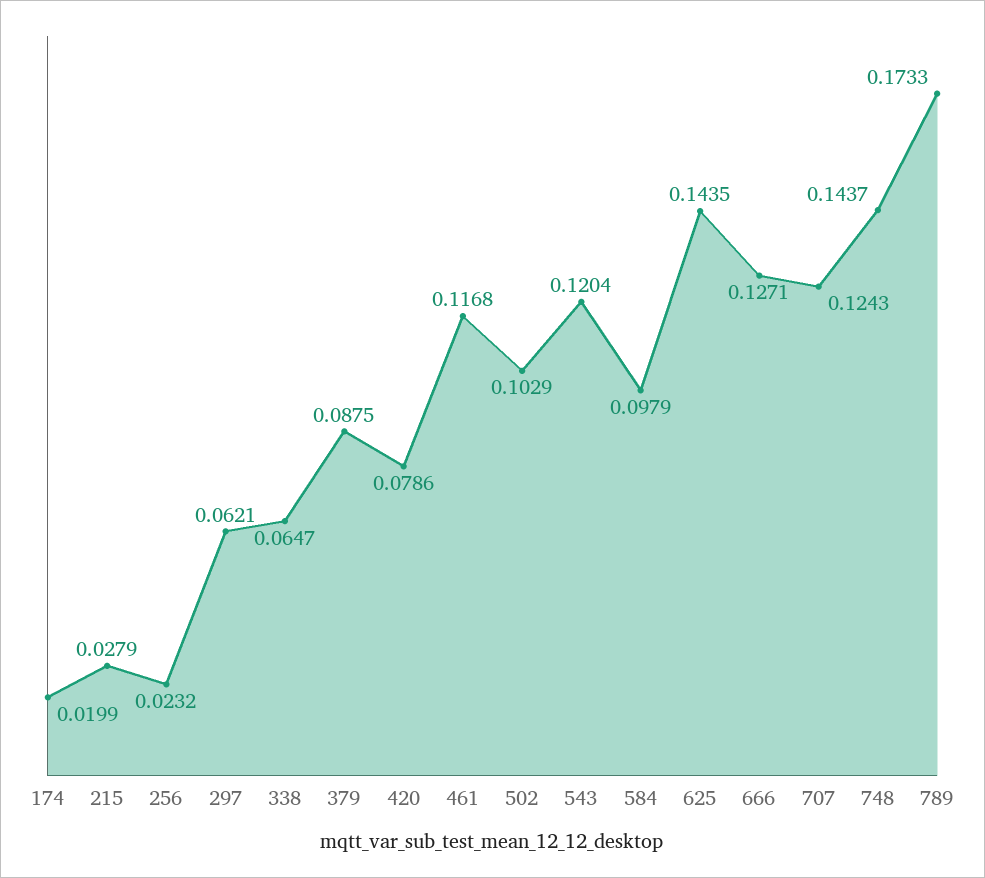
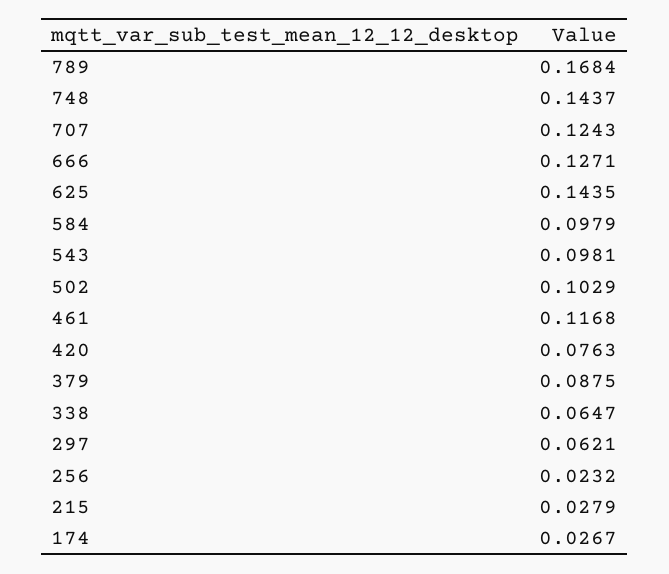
  {
-   "174": 0.0199,
+   "174": 0.0267,
    "215": 0.0279,
    "256": 0.0232,
    "297": 0.0621,
    "338": 0.0647,
    "379": 0.0875,
-   "420": 0.0786,
+   "420": 0.0763,
    "461": 0.1168,
    "502": 0.1029,
-   "543": 0.1204,
+   "543": 0.0981,
    "584": 0.0979,
    "625": 0.1435,
    "666": 0.1271,
    "707": 0.1243,
    "748": 0.1437,
-   "789": 0.1733
+   "789": 0.1684
  }

